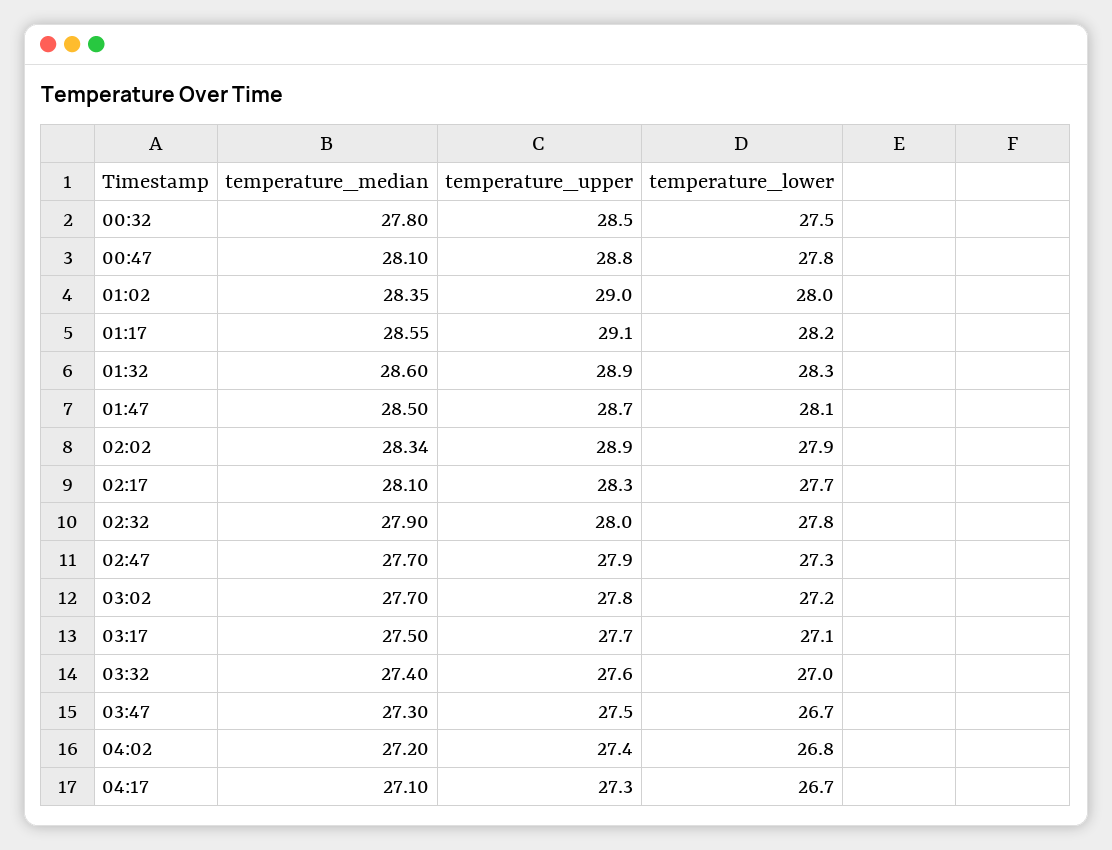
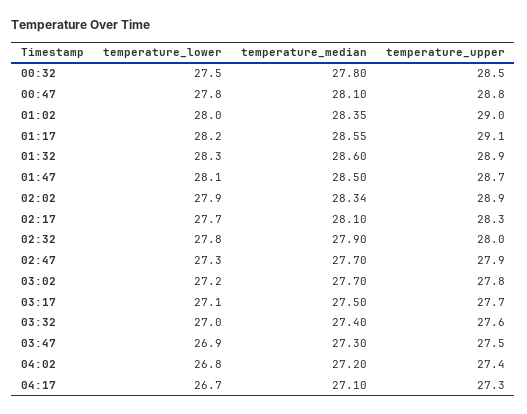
  {
    "temperature_median": {
      "00:32": 27.8,
      "00:47": 28.1,
      "01:02": 28.35,
      "01:17": 28.55,
      "01:32": 28.6,
      "01:47": 28.5,
      "02:02": 28.34,
      "02:17": 28.1,
      "02:32": 27.9,
      "02:47": 27.7,
      "03:02": 27.7,
      "03:17": 27.5,
      "03:32": 27.4,
      "03:47": 27.3,
      "04:02": 27.2,
      "04:17": 27.1
    },
    "temperature_upper": {
      "00:32": 28.5,
      "00:47": 28.8,
      "01:02": 29,
      "01:17": 29.1,
      "01:32": 28.9,
      "01:47": 28.7,
      "02:02": 28.9,
      "02:17": 28.3,
      "02:32": 28,
      "02:47": 27.9,
      "03:02": 27.8,
      "03:17": 27.7,
      "03:32": 27.6,
      "03:47": 27.5,
      "04:02": 27.4,
      "04:17": 27.3
    },
    "temperature_lower": {
      "00:32": 27.5,
      "00:47": 27.8,
      "01:02": 28,
      "01:17": 28.2,
      "01:32": 28.3,
      "01:47": 28.1,
      "02:02": 27.9,
      "02:17": 27.7,
      "02:32": 27.8,
      "02:47": 27.3,
      "03:02": 27.2,
      "03:17": 27.1,
      "03:32": 27,
-     "03:47": 26.7,
+     "03:47": 26.9,
      "04:02": 26.8,
      "04:17": 26.7
    }
  }

